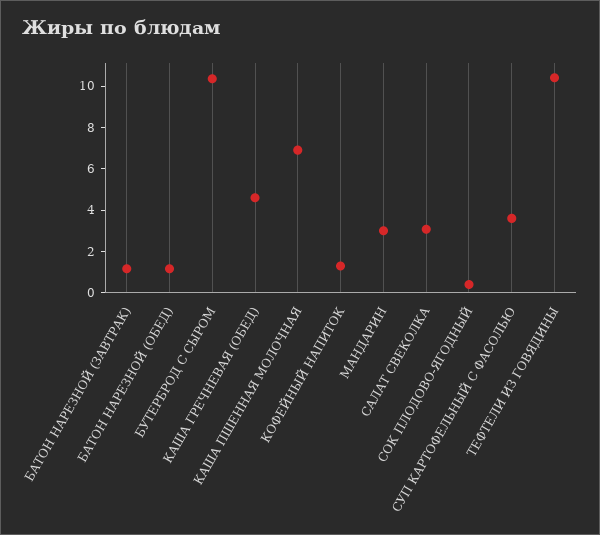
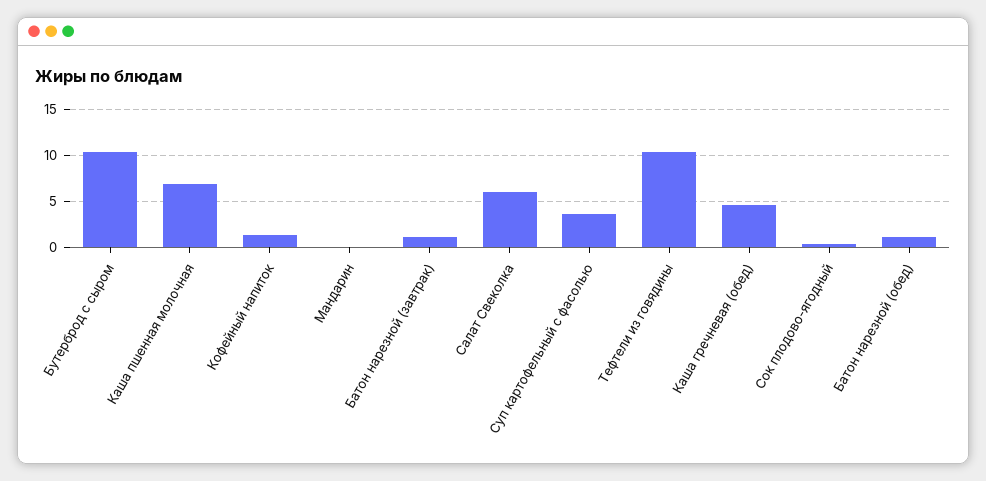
  {
    "БАТОН НАРЕЗНОЙ (ЗАВТРАК)": 1,
    "БАТОН НАРЕЗНОЙ (ОБЕД)": 1,
    "БУТЕРБРОД С СЫРОМ": 10.5,
    "КАША ГРЕЧНЕВАЯ (ОБЕД)": 4.5,
    "КАША ПШЕННАЯ МОЛОЧНАЯ": 7,
    "КОФЕЙНЫЙ НАПИТОК": 1.5,
-   "МАНДАРИН": 3,
+   "МАНДАРИН": 0,
-   "САЛАТ СВЕКОЛКА": 3,
+   "САЛАТ СВЕКОЛКА": 6,
    "СОК ПЛОДОВО-ЯГОДНЫЙ": 0.5,
    "СУП КАРТОФЕЛЬНЫЙ С ФАСОЛЬЮ": 3.5,
    "ТЕФТЕЛИ ИЗ ГОВЯДИНЫ": 10.5
  }

